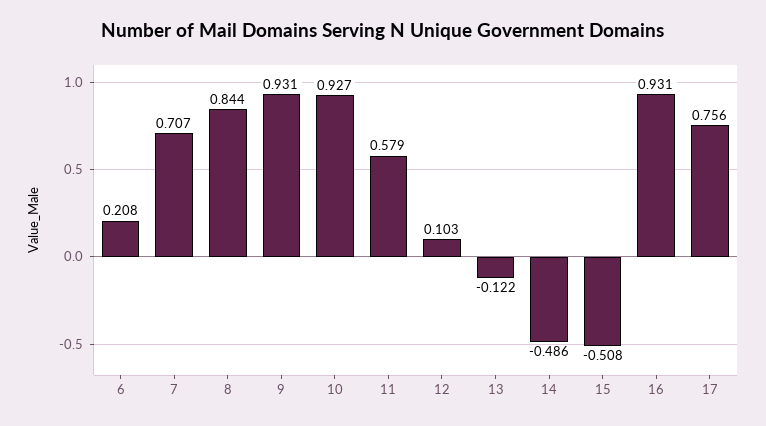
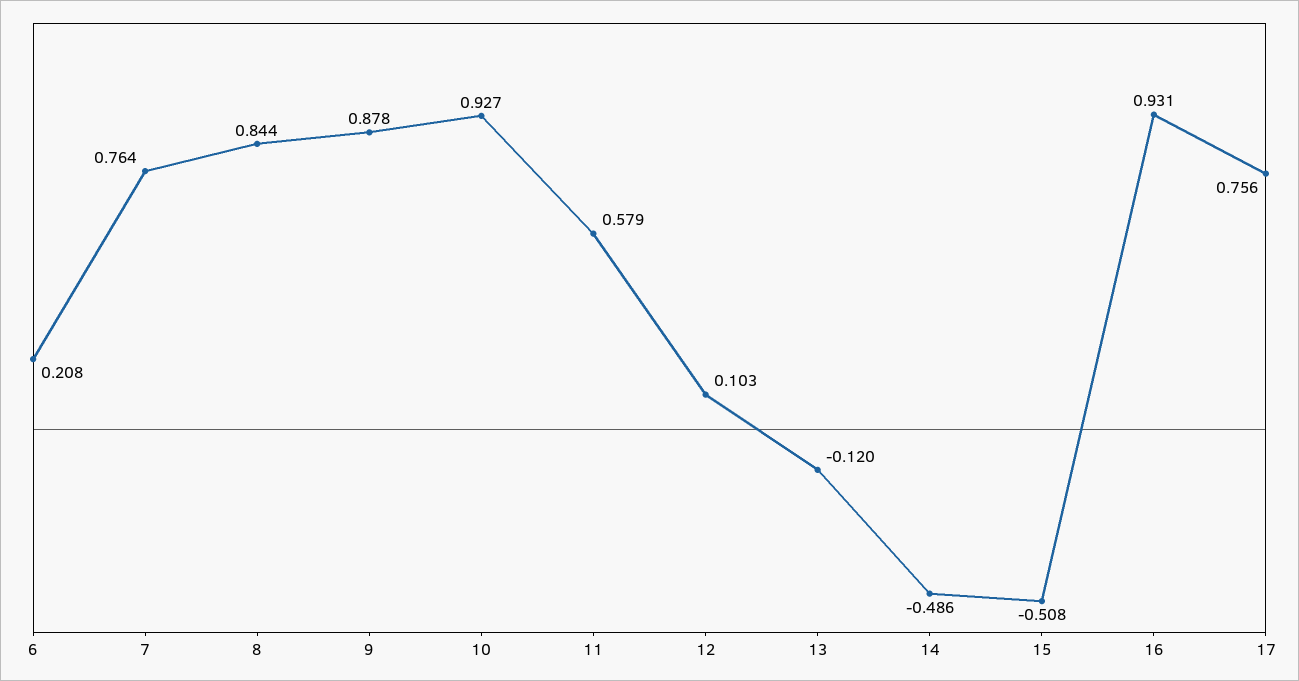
  {
    "6": 0.208,
-   "7": 0.707,
+   "7": 0.764,
    "8": 0.844,
-   "9": 0.931,
+   "9": 0.878,
    "10": 0.927,
    "11": 0.579,
    "12": 0.103,
-   "13": -0.122,
+   "13": -0.12,
    "14": -0.486,
    "15": -0.508,
    "16": 0.931,
    "17": 0.756
  }

